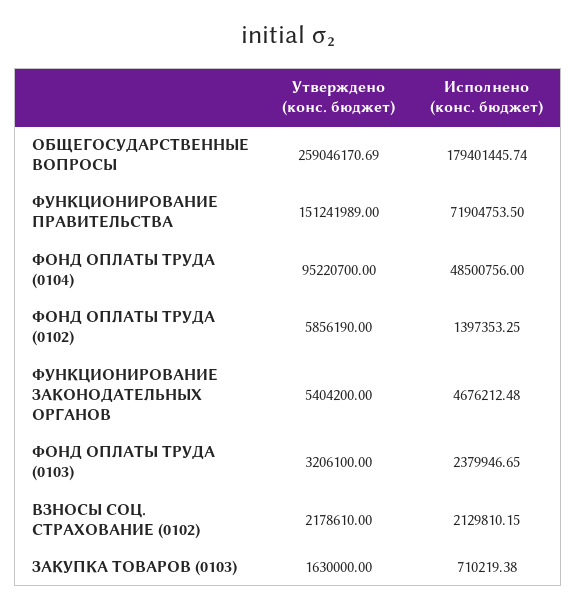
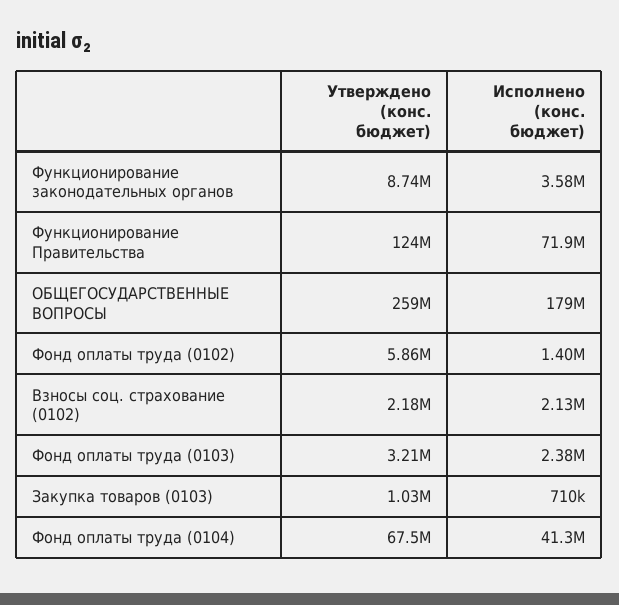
  {
    "Утверждено (конс. бюджет)": {
      "ОБЩЕГОСУДАРСТВЕННЫЕ ВОПРОСЫ": 259046170.69,
-     "ФУНКЦИОНИРОВАНИЕ ПРАВИТЕЛЬСТВА": 151241989,
+     "ФУНКЦИОНИРОВАНИЕ ПРАВИТЕЛЬСТВА": 124000000,
-     "ФОНД ОПЛАТЫ ТРУДА (0104)": 95220700,
+     "ФОНД ОПЛАТЫ ТРУДА (0104)": 67500000,
      "ФОНД ОПЛАТЫ ТРУДА (0102)": 5856190,
-     "ФУНКЦИОНИРОВАНИЕ ЗАКОНОДАТЕЛЬНЫХ ОРГАНОВ": 5404200,
+     "ФУНКЦИОНИРОВАНИЕ ЗАКОНОДАТЕЛЬНЫХ ОРГАНОВ": 8740000,
      "ФОНД ОПЛАТЫ ТРУДА (0103)": 3206100,
      "ВЗНОСЫ СОЦ. СТРАХОВАНИЕ (0102)": 2178610,
-     "ЗАКУПКА ТОВАРОВ (0103)": 1630000
+     "ЗАКУПКА ТОВАРОВ (0103)": 1030000
    },
    "Исполнено (конс. бюджет)": {
      "ОБЩЕГОСУДАРСТВЕННЫЕ ВОПРОСЫ": 179401445.74,
      "ФУНКЦИОНИРОВАНИЕ ПРАВИТЕЛЬСТВА": 71904753.5,
-     "ФОНД ОПЛАТЫ ТРУДА (0104)": 48500756,
+     "ФОНД ОПЛАТЫ ТРУДА (0104)": 41300000,
      "ФОНД ОПЛАТЫ ТРУДА (0102)": 1397353.25,
-     "ФУНКЦИОНИРОВАНИЕ ЗАКОНОДАТЕЛЬНЫХ ОРГАНОВ": 4676212.48,
+     "ФУНКЦИОНИРОВАНИЕ ЗАКОНОДАТЕЛЬНЫХ ОРГАНОВ": 3580000,
      "ФОНД ОПЛАТЫ ТРУДА (0103)": 2379946.65,
      "ВЗНОСЫ СОЦ. СТРАХОВАНИЕ (0102)": 2129810.15,
      "ЗАКУПКА ТОВАРОВ (0103)": 710219.38
    }
  }

